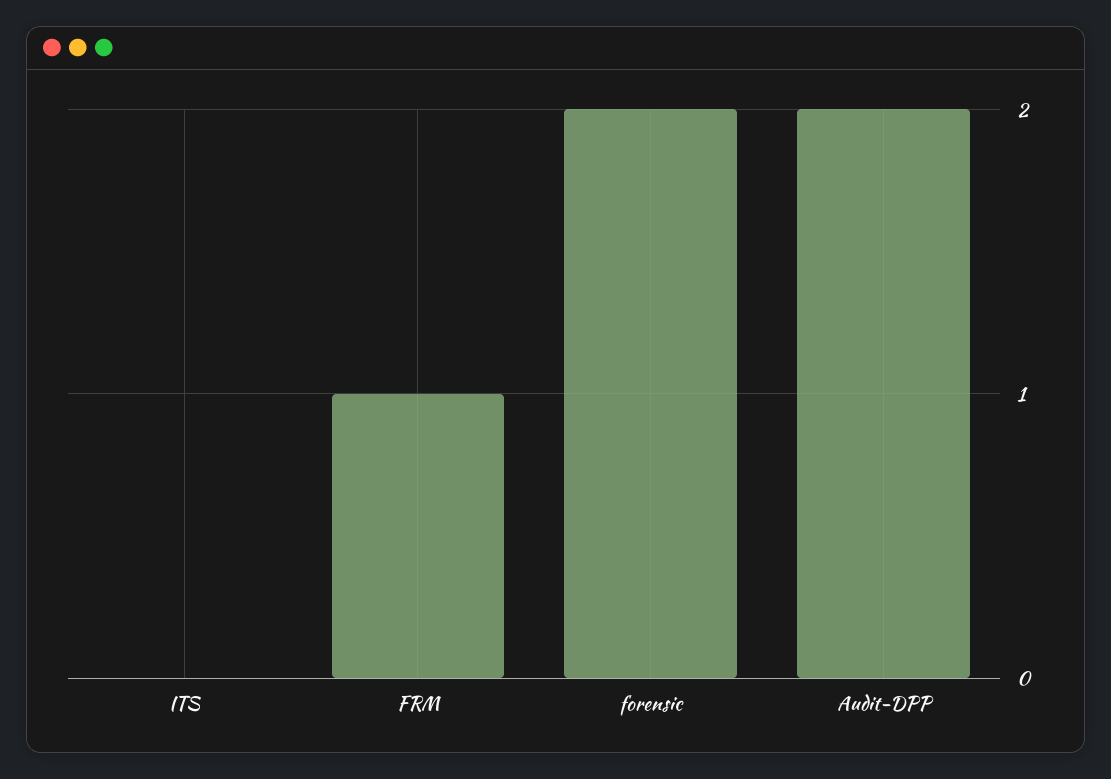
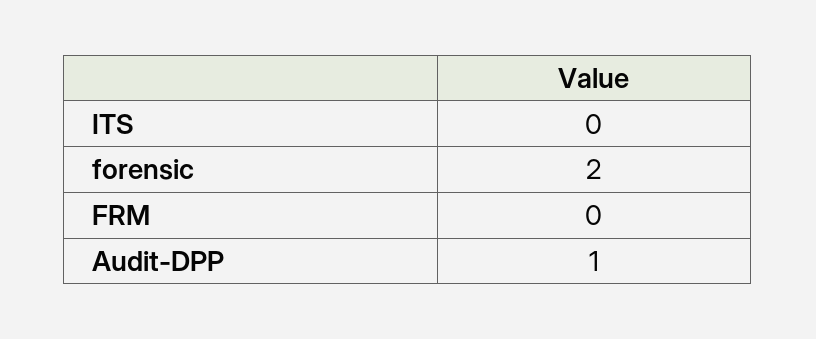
  {
    "ITS": 0,
-   "FRM": 1,
+   "FRM": 0,
    "forensic": 2,
-   "Audit-DPP": 2
+   "Audit-DPP": 1
  }

